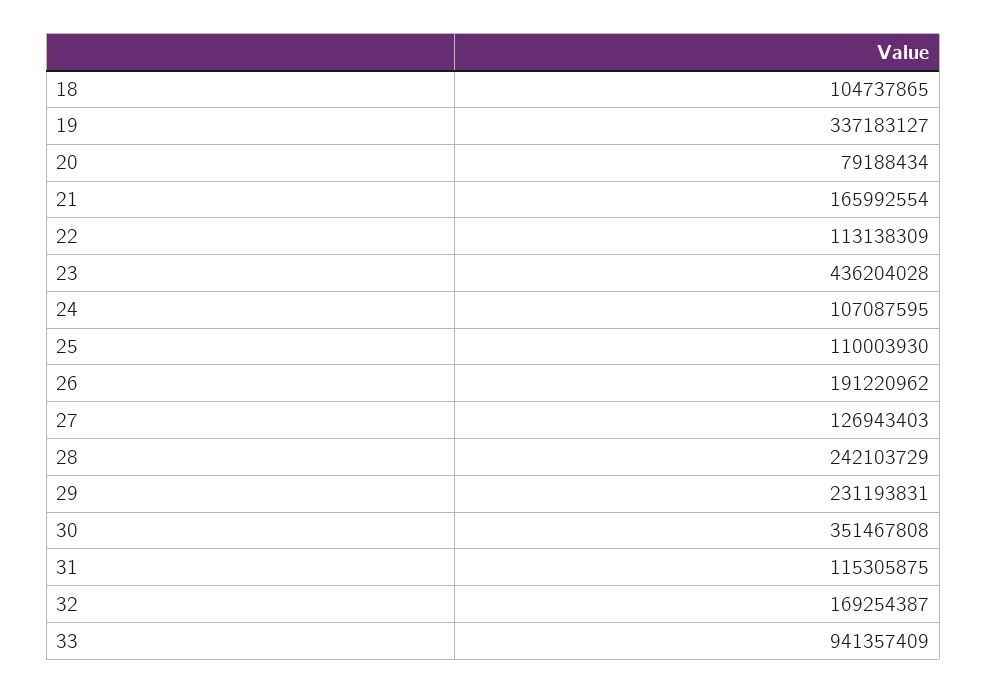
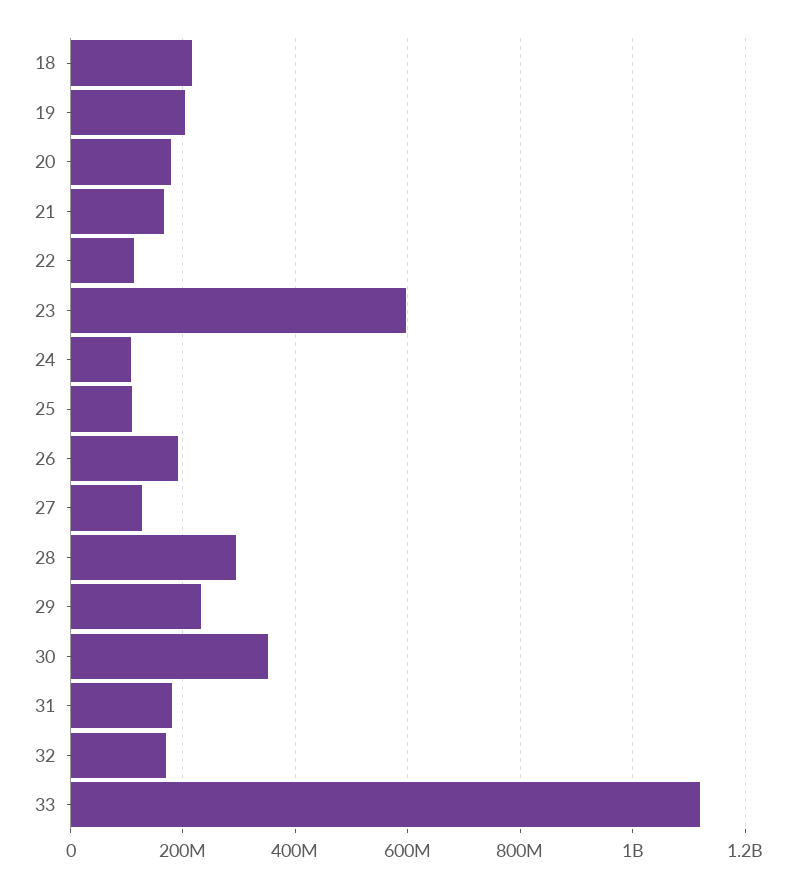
  {
-   "18": 104737865,
+   "18": 220000000,
-   "19": 337183127,
+   "19": 200000000,
-   "20": 79188434,
+   "20": 180000000,
    "21": 165992554,
    "22": 113138309,
-   "23": 436204028,
+   "23": 600000000,
    "24": 107087595,
    "25": 110003930,
    "26": 191220962,
    "27": 126943403,
-   "28": 242103729,
+   "28": 300000000,
    "29": 231193831,
    "30": 351467808,
-   "31": 115305875,
+   "31": 180000000,
    "32": 169254387,
-   "33": 941357409
+   "33": 1120000000
  }

